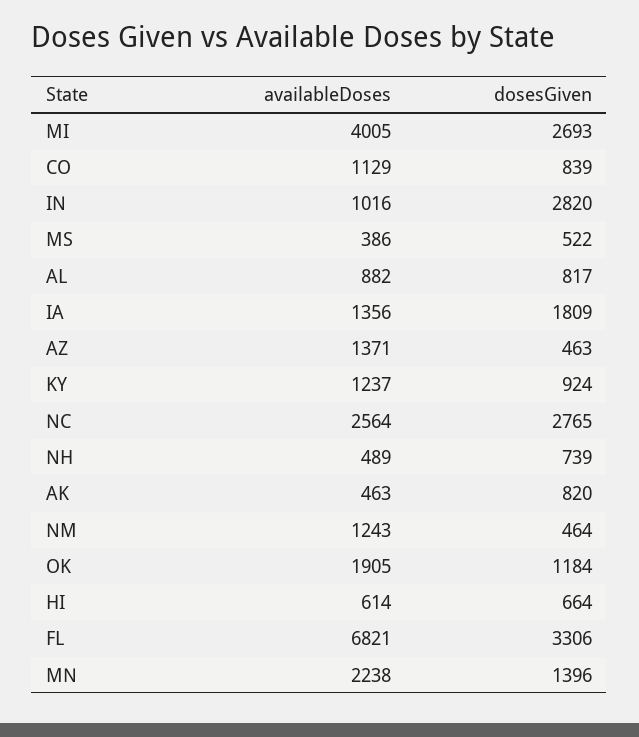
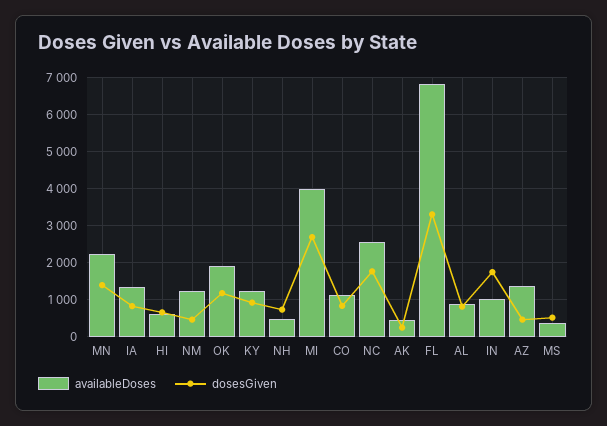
  {
    "availableDoses": {
      "MI": 4005,
      "CO": 1129,
      "IN": 1016,
      "MS": 386,
      "AL": 882,
      "IA": 1356,
      "AZ": 1371,
      "KY": 1237,
      "NC": 2564,
      "NH": 489,
      "AK": 463,
      "NM": 1243,
      "OK": 1905,
      "HI": 614,
      "FL": 6821,
      "MN": 2238
    },
    "dosesGiven": {
      "MI": 2693,
      "CO": 839,
-     "IN": 2820,
+     "IN": 1800,
      "MS": 522,
      "AL": 817,
-     "IA": 1809,
+     "IA": 800,
      "AZ": 463,
      "KY": 924,
-     "NC": 2765,
+     "NC": 1800,
      "NH": 739,
-     "AK": 820,
+     "AK": 200,
      "NM": 464,
      "OK": 1184,
      "HI": 664,
      "FL": 3306,
      "MN": 1396
    }
  }

